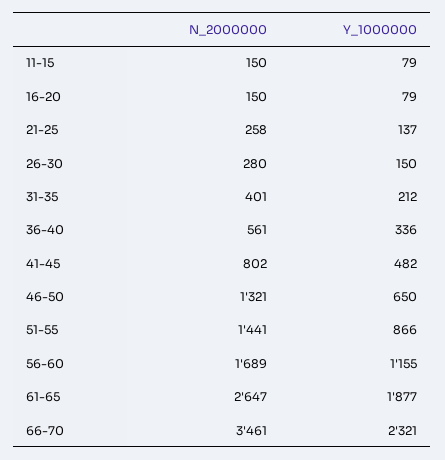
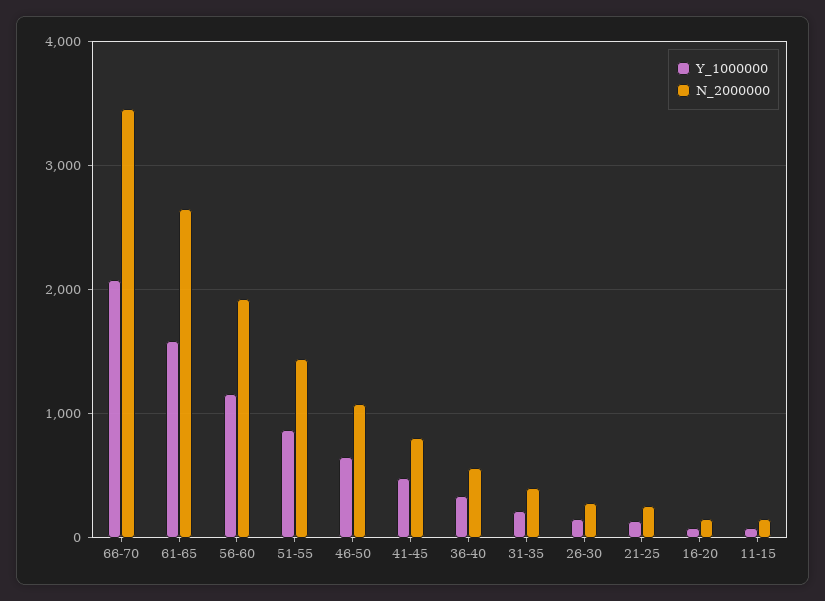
  {
    "N_2000000": {
      "11-15": 150,
      "16-20": 150,
      "21-25": 258,
      "26-30": 280,
      "31-35": 401,
      "36-40": 561,
      "41-45": 802,
-     "46-50": 1321,
+     "46-50": 1100,
      "51-55": 1441,
-     "56-60": 1689,
+     "56-60": 1900,
      "61-65": 2647,
      "66-70": 3461
    },
    "Y_1000000": {
      "11-15": 79,
      "16-20": 79,
      "21-25": 137,
      "26-30": 150,
      "31-35": 212,
      "36-40": 336,
      "41-45": 482,
      "46-50": 650,
      "51-55": 866,
      "56-60": 1155,
-     "61-65": 1877,
+     "61-65": 1600,
-     "66-70": 2321
+     "66-70": 2100
    }
  }

